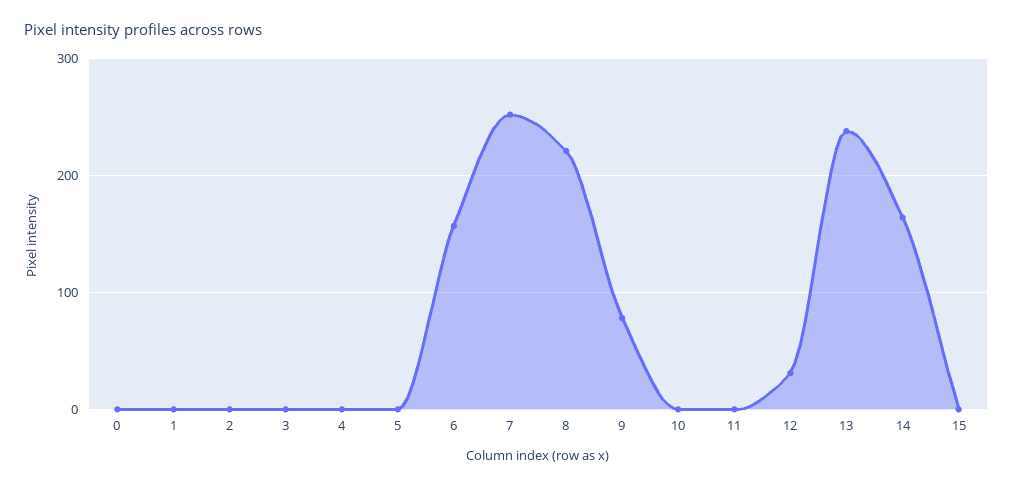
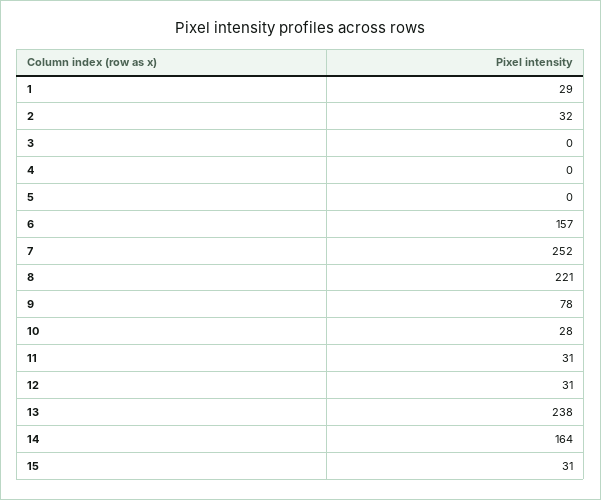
  {
-   "0": 0,
-   "1": 0,
+   "1": 29,
-   "2": 0,
+   "2": 32,
    "3": 0,
    "4": 0,
    "5": 0,
    "6": 157,
    "7": 252,
    "8": 221,
    "9": 78,
-   "10": 0,
+   "10": 28,
-   "11": 0,
+   "11": 31,
    "12": 31,
    "13": 238,
    "14": 164,
-   "15": 0
+   "15": 31
  }

